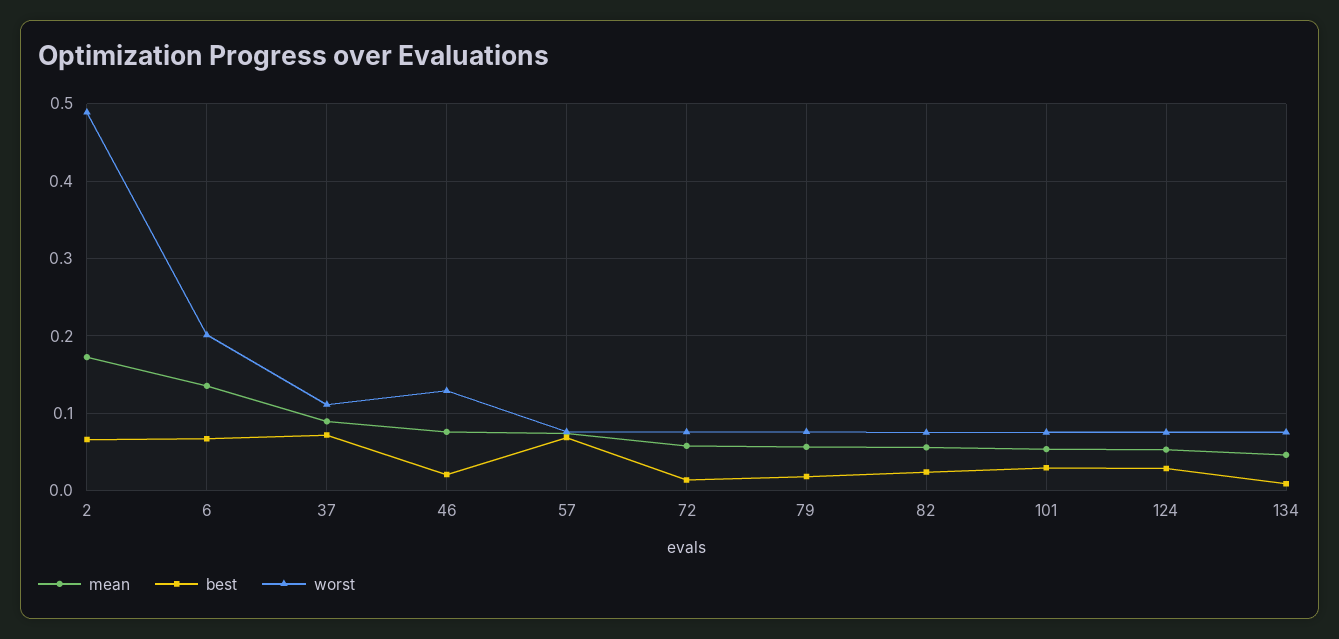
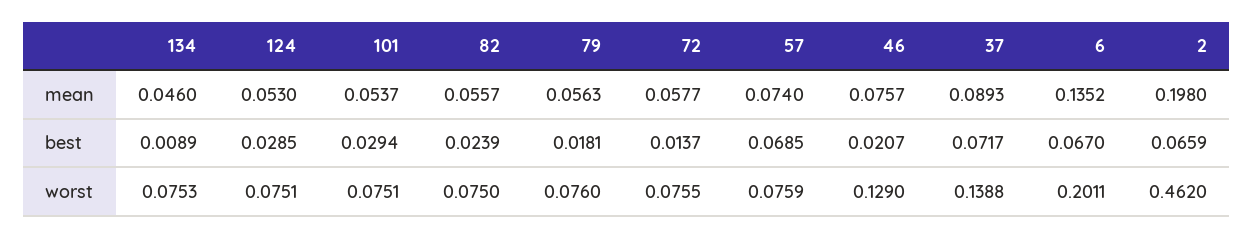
  {
    "mean": {
-     "2": 0.17,
+     "2": 0.198,
      "6": 0.1352,
      "37": 0.0893,
      "46": 0.0757,
      "57": 0.074,
      "72": 0.0577,
      "79": 0.0563,
      "82": 0.0557,
      "101": 0.0537,
      "124": 0.053,
      "134": 0.046
    },
    "best": {
      "2": 0.0659,
      "6": 0.067,
      "37": 0.0717,
      "46": 0.0207,
      "57": 0.0685,
      "72": 0.0137,
      "79": 0.0181,
      "82": 0.0239,
      "101": 0.0294,
      "124": 0.0285,
      "134": 0.0089
    },
    "worst": {
-     "2": 0.49,
+     "2": 0.462,
      "6": 0.2011,
-     "37": 0.11,
+     "37": 0.1388,
      "46": 0.129,
      "57": 0.0759,
      "72": 0.0755,
      "79": 0.076,
      "82": 0.075,
      "101": 0.0751,
      "124": 0.0751,
      "134": 0.0753
    }
  }

